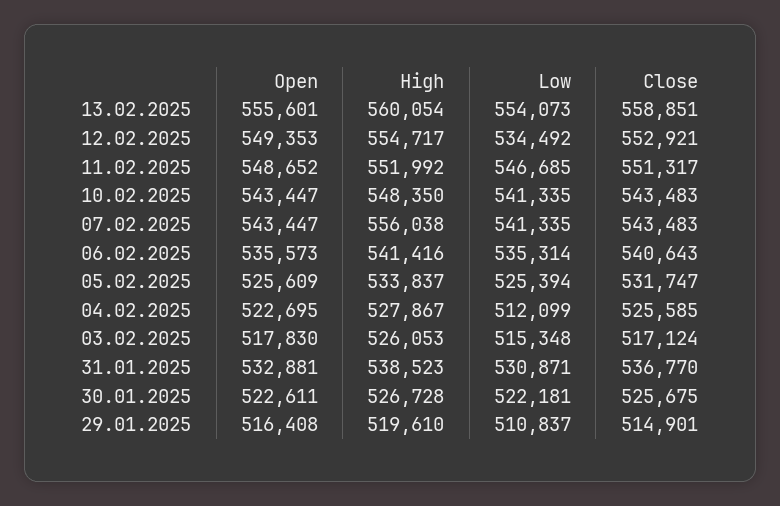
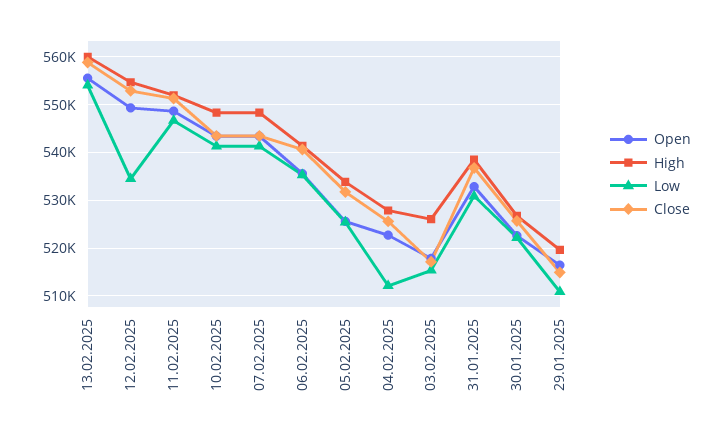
  {
    "Open": {
      "13.02.2025": 555601,
      "12.02.2025": 549353,
      "11.02.2025": 548652,
      "10.02.2025": 543447,
      "07.02.2025": 543447,
      "06.02.2025": 535573,
      "05.02.2025": 525609,
      "04.02.2025": 522695,
      "03.02.2025": 517830,
      "31.01.2025": 532881,
      "30.01.2025": 522611,
      "29.01.2025": 516408
    },
    "High": {
      "13.02.2025": 560054,
      "12.02.2025": 554717,
      "11.02.2025": 551992,
      "10.02.2025": 548350,
-     "07.02.2025": 556038,
+     "07.02.2025": 548000,
      "06.02.2025": 541416,
      "05.02.2025": 533837,
      "04.02.2025": 527867,
      "03.02.2025": 526053,
      "31.01.2025": 538523,
      "30.01.2025": 526728,
      "29.01.2025": 519610
    },
    "Low": {
      "13.02.2025": 554073,
      "12.02.2025": 534492,
      "11.02.2025": 546685,
      "10.02.2025": 541335,
      "07.02.2025": 541335,
      "06.02.2025": 535314,
      "05.02.2025": 525394,
      "04.02.2025": 512099,
      "03.02.2025": 515348,
      "31.01.2025": 530871,
      "30.01.2025": 522181,
      "29.01.2025": 510837
    },
    "Close": {
      "13.02.2025": 558851,
      "12.02.2025": 552921,
      "11.02.2025": 551317,
      "10.02.2025": 543483,
      "07.02.2025": 543483,
      "06.02.2025": 540643,
      "05.02.2025": 531747,
      "04.02.2025": 525585,
      "03.02.2025": 517124,
      "31.01.2025": 536770,
      "30.01.2025": 525675,
      "29.01.2025": 514901
    }
  }

